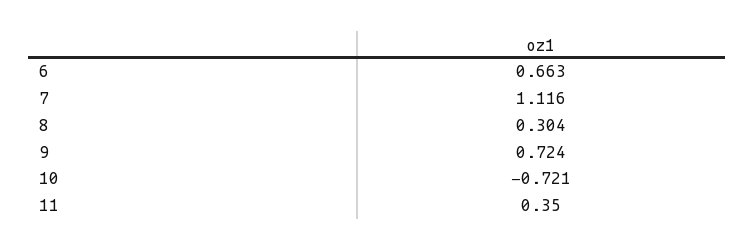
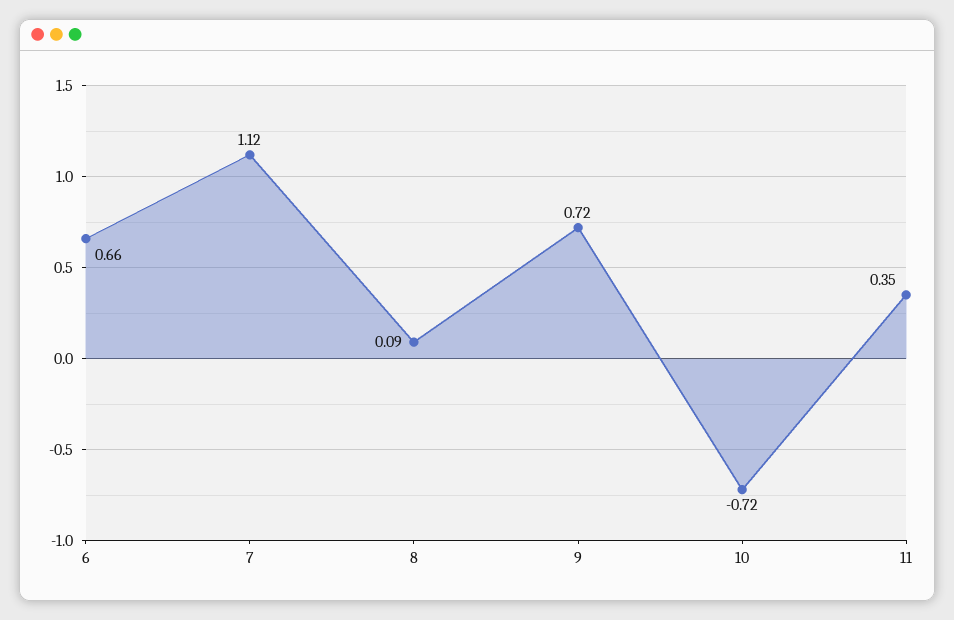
  {
    "6": 0.663,
    "7": 1.116,
-   "8": 0.304,
+   "8": 0.09,
    "9": 0.724,
    "10": -0.721,
    "11": 0.35
  }

